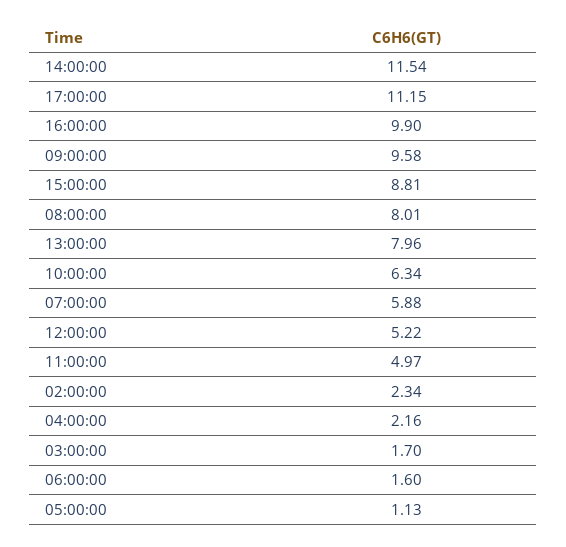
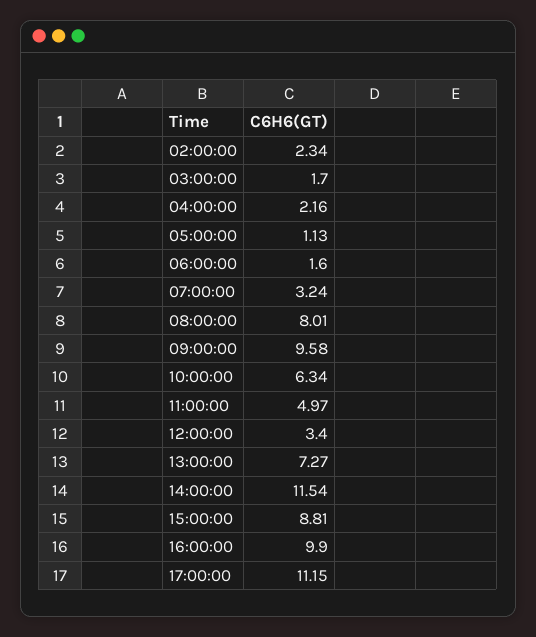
  {
    "14:00:00": 11.54,
    "17:00:00": 11.15,
    "16:00:00": 9.9,
    "09:00:00": 9.58,
    "15:00:00": 8.81,
    "08:00:00": 8.01,
-   "13:00:00": 7.96,
+   "13:00:00": 7.27,
    "10:00:00": 6.34,
-   "07:00:00": 5.88,
+   "07:00:00": 3.24,
-   "12:00:00": 5.22,
+   "12:00:00": 3.4,
    "11:00:00": 4.97,
    "02:00:00": 2.34,
    "04:00:00": 2.16,
    "03:00:00": 1.7,
    "06:00:00": 1.6,
    "05:00:00": 1.13
  }

